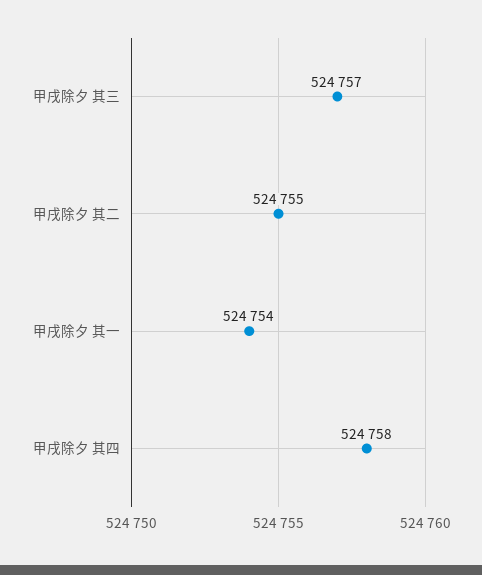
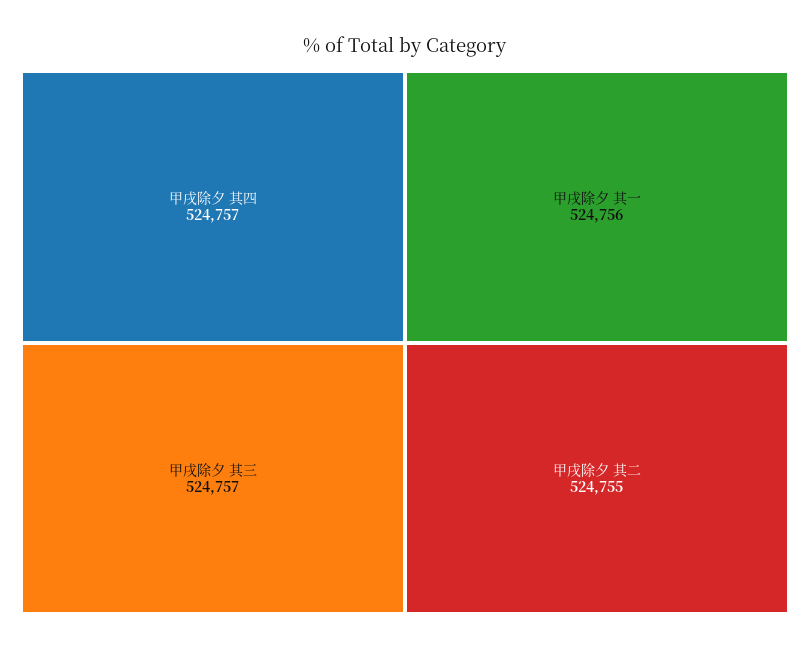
  {
    "甲戌除夕 其三": 524757,
    "甲戌除夕 其二": 524755,
-   "甲戌除夕 其一": 524754,
+   "甲戌除夕 其一": 524756,
-   "甲戌除夕 其四": 524758
+   "甲戌除夕 其四": 524757
  }

